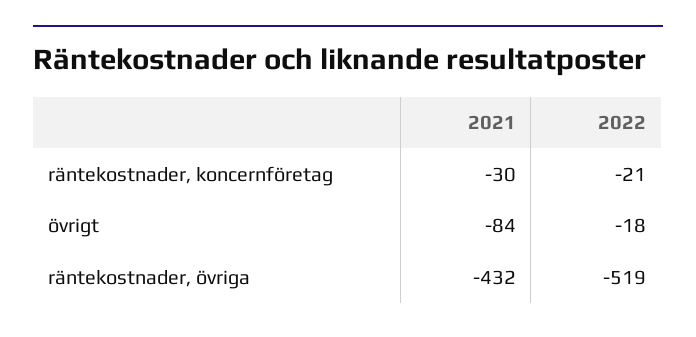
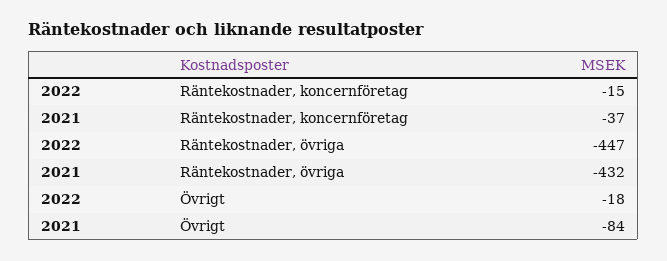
  {
    "2021": {
-     "räntekostnader, koncernföretag": -30,
+     "räntekostnader, koncernföretag": -37,
      "övrigt": -84,
      "räntekostnader, övriga": -432
    },
    "2022": {
-     "räntekostnader, koncernföretag": -21,
+     "räntekostnader, koncernföretag": -15,
      "övrigt": -18,
-     "räntekostnader, övriga": -519
+     "räntekostnader, övriga": -447
    }
  }

